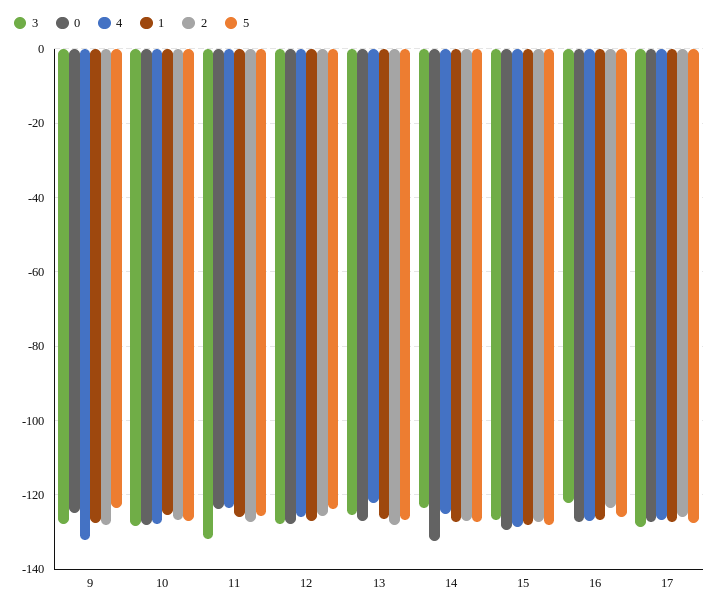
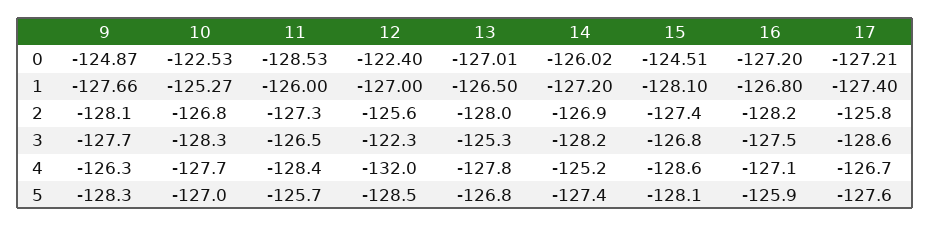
  {
    "3": {
      "9": -127.7,
      "10": -128.3,
-     "11": -132,
+     "11": -126.5,
-     "12": -128,
+     "12": -122.3,
      "13": -125.3,
-     "14": -124,
+     "14": -128.2,
      "15": -126.8,
-     "16": -122,
+     "16": -127.5,
      "17": -128.6
    },
    "0": {
      "9": -124.87,
-     "10": -128,
+     "10": -122.53,
-     "11": -124,
+     "11": -128.53,
-     "12": -128,
+     "12": -122.4,
      "13": -127.01,
-     "14": -132,
+     "14": -126.02,
-     "15": -130,
+     "15": -124.51,
      "16": -127.2,
      "17": -127.21
    },
    "4": {
-     "9": -132,
+     "9": -126.3,
      "10": -127.7,
-     "11": -124,
+     "11": -128.4,
-     "12": -126,
+     "12": -132,
-     "13": -122,
+     "13": -127.8,
      "14": -125.2,
      "15": -128.6,
      "16": -127.1,
      "17": -126.7
    },
    "1": {
      "9": -127.66,
      "10": -125.27,
      "11": -126,
      "12": -127,
      "13": -126.5,
      "14": -127.2,
      "15": -128.1,
      "16": -126.8,
      "17": -127.4
    },
    "2": {
      "9": -128.1,
      "10": -126.8,
      "11": -127.3,
      "12": -125.6,
      "13": -128,
      "14": -126.9,
      "15": -127.4,
-     "16": -124,
+     "16": -128.2,
      "17": -125.8
    },
    "5": {
-     "9": -124,
+     "9": -128.3,
      "10": -127,
      "11": -125.7,
-     "12": -124,
+     "12": -128.5,
      "13": -126.8,
      "14": -127.4,
      "15": -128.1,
      "16": -125.9,
      "17": -127.6
    }
  }

